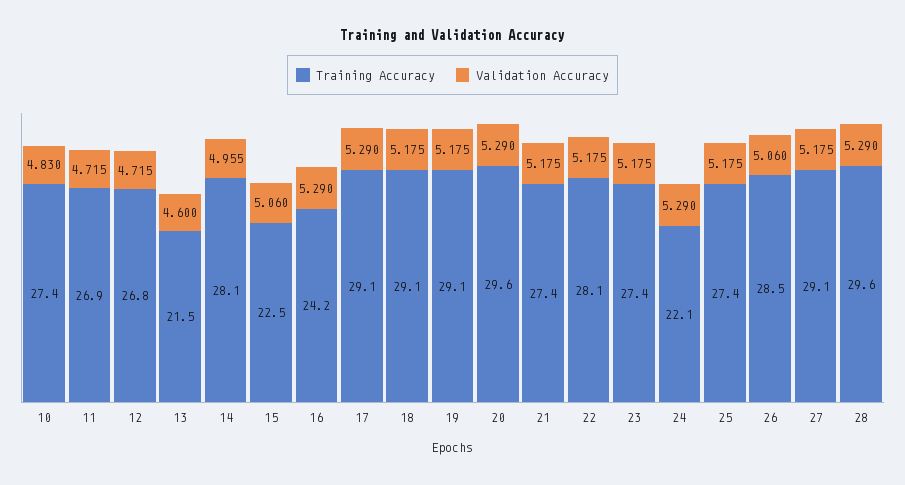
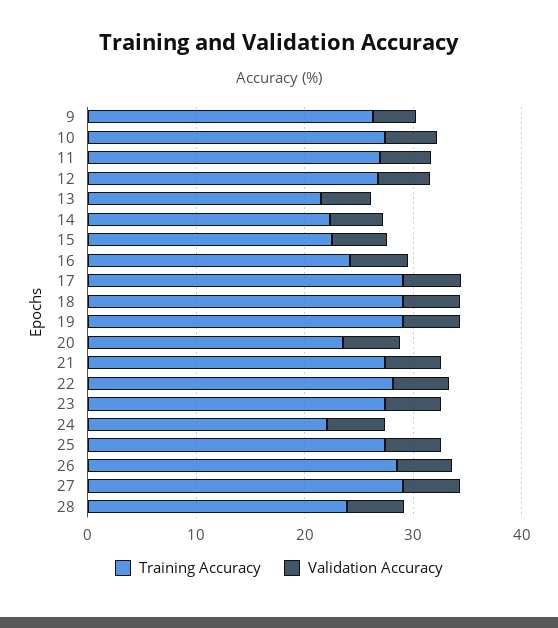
  {
    "Training Accuracy": {
      "10": 27.4,
      "11": 26.9,
      "12": 26.8,
      "13": 21.5,
-     "14": 28.1,
+     "14": 22,
      "15": 22.5,
      "16": 24.2,
      "17": 29.1,
      "18": 29.1,
      "19": 29.1,
-     "20": 29.6,
+     "20": 24,
      "21": 27.4,
      "22": 28.1,
      "23": 27.4,
      "24": 22.1,
      "25": 27.4,
      "26": 28.5,
      "27": 29.1,
-     "28": 29.6
+     "28": 24,
+     "9": 26
    },
    "Validation Accuracy": {
      "10": 4.83,
      "11": 4.715,
      "12": 4.715,
      "13": 4.6,
      "14": 4.955,
      "15": 5.06,
      "16": 5.29,
      "17": 5.29,
      "18": 5.175,
      "19": 5.175,
      "20": 5.29,
      "21": 5.175,
      "22": 5.175,
      "23": 5.175,
      "24": 5.29,
      "25": 5.175,
      "26": 5.06,
      "27": 5.175,
-     "28": 5.29
+     "28": 5.29,
+     "9": 4
    }
  }

